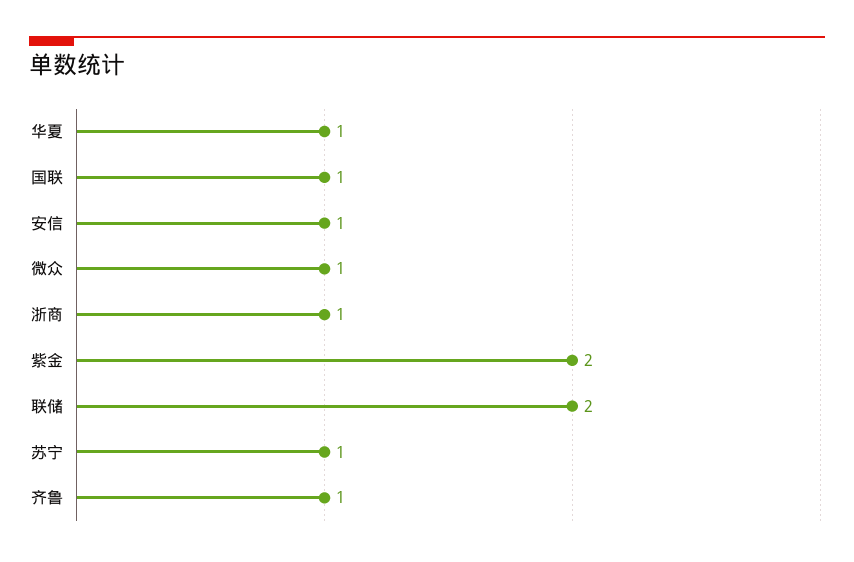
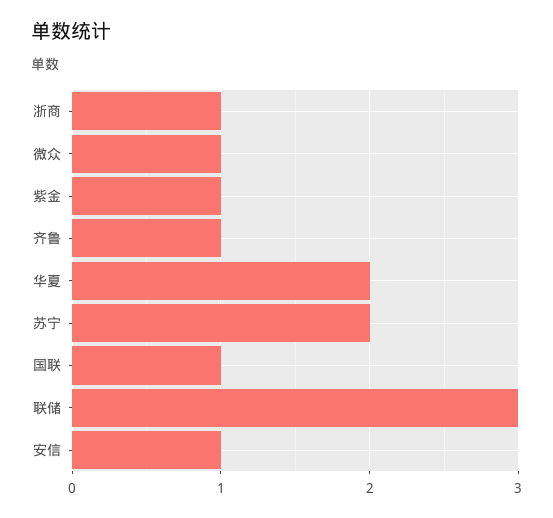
  {
-   "华夏": 1,
+   "华夏": 2,
    "国联": 1,
    "安信": 1,
    "微众": 1,
    "浙商": 1,
-   "紫金": 2,
+   "紫金": 1,
-   "联储": 2,
+   "联储": 3,
-   "苏宁": 1,
+   "苏宁": 2,
    "齐鲁": 1
  }

